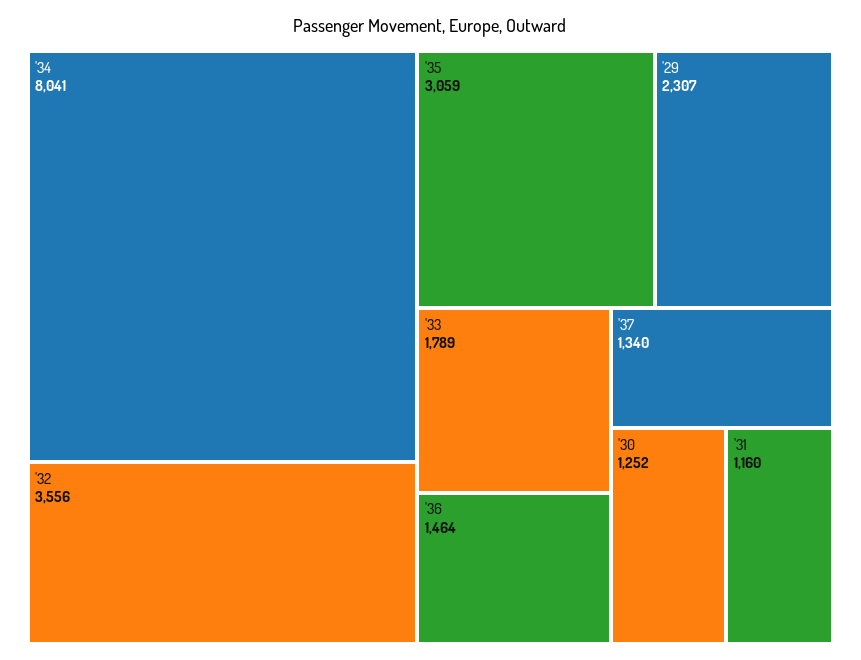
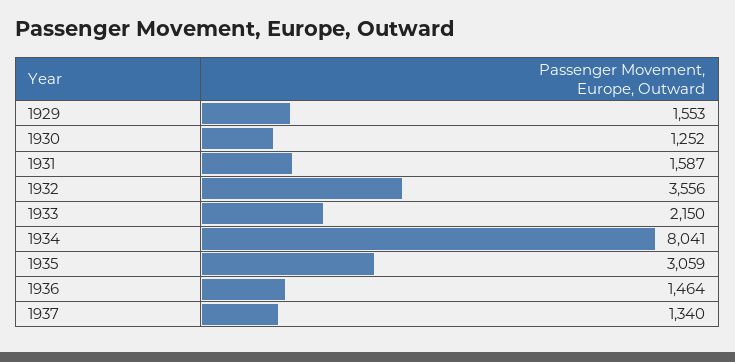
  {
    "'34": 8041,
    "'32": 3556,
    "'35": 3059,
-   "'29": 2307,
+   "'29": 1553,
-   "'33": 1789,
+   "'33": 2150,
    "'36": 1464,
    "'37": 1340,
    "'30": 1252,
-   "'31": 1160
+   "'31": 1587
  }

